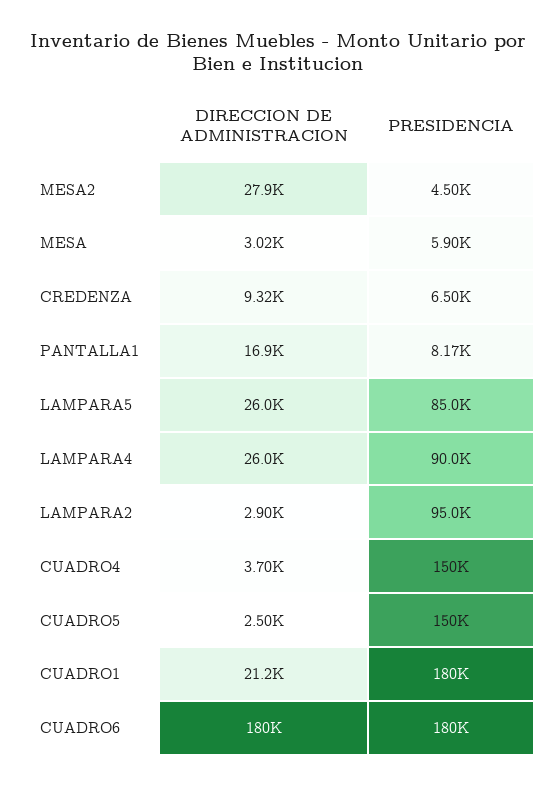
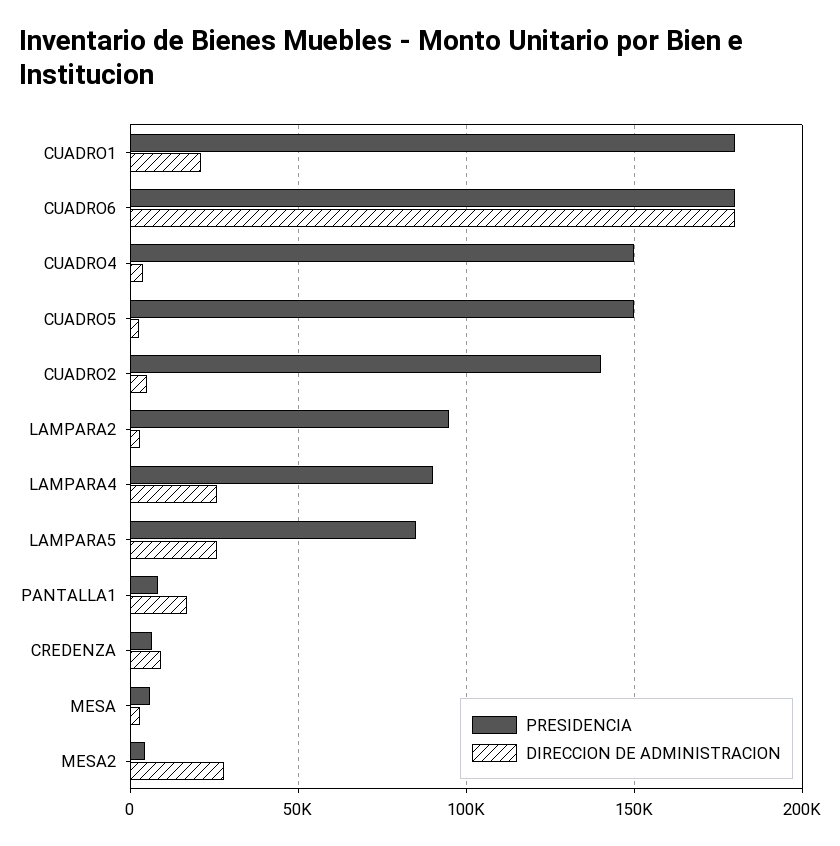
  {
    "DIRECCION DE ADMINISTRACION": {
      "MESA2": 27900,
      "MESA": 3020,
      "CREDENZA": 9320,
      "PANTALLA1": 16900,
      "LAMPARA5": 26000,
      "LAMPARA4": 26000,
      "LAMPARA2": 2900,
      "CUADRO4": 3700,
      "CUADRO5": 2500,
      "CUADRO1": 21200,
-     "CUADRO6": 180000
+     "CUADRO6": 180000,
+     "CUADRO2": 5000
    },
    "PRESIDENCIA": {
      "MESA2": 4500,
      "MESA": 5900,
      "CREDENZA": 6500,
      "PANTALLA1": 8170,
      "LAMPARA5": 85000,
      "LAMPARA4": 90000,
      "LAMPARA2": 95000,
      "CUADRO4": 150000,
      "CUADRO5": 150000,
      "CUADRO1": 180000,
-     "CUADRO6": 180000
+     "CUADRO6": 180000,
+     "CUADRO2": 140000
    }
  }

